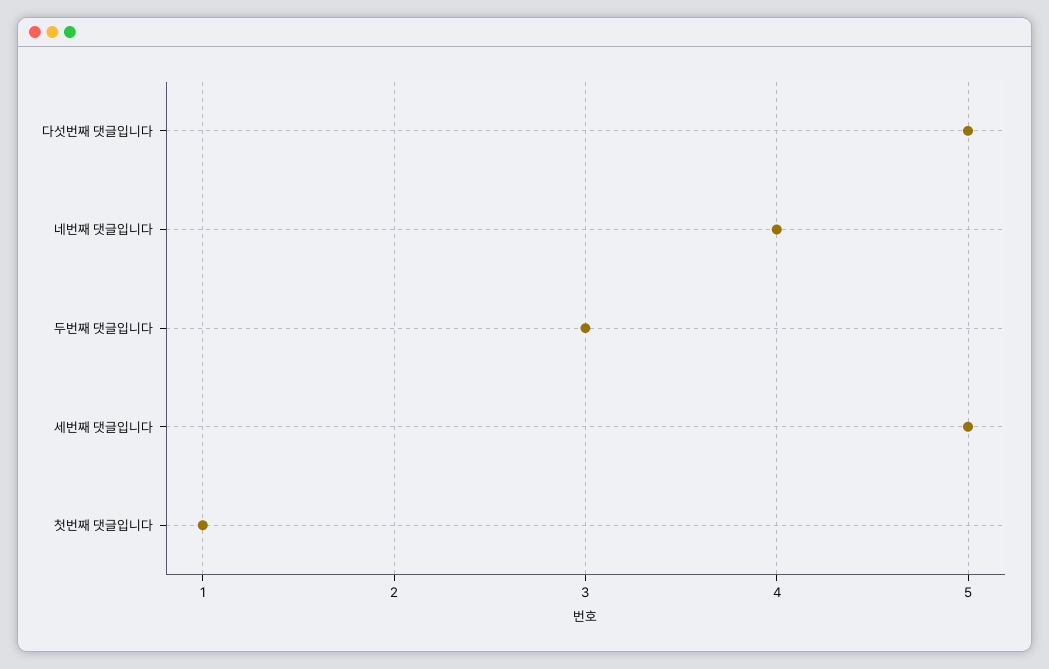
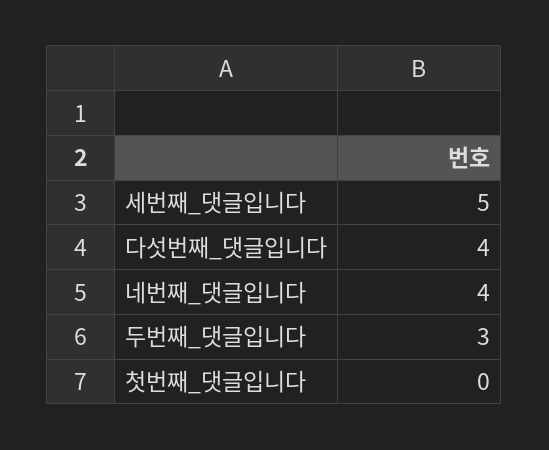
  {
-   "다섯번째 댓글입니다": 5,
+   "다섯번째 댓글입니다": 4,
    "네번째 댓글입니다": 4,
    "두번째 댓글입니다": 3,
    "세번째 댓글입니다": 5,
-   "첫번째 댓글입니다": 1
+   "첫번째 댓글입니다": 0
  }

